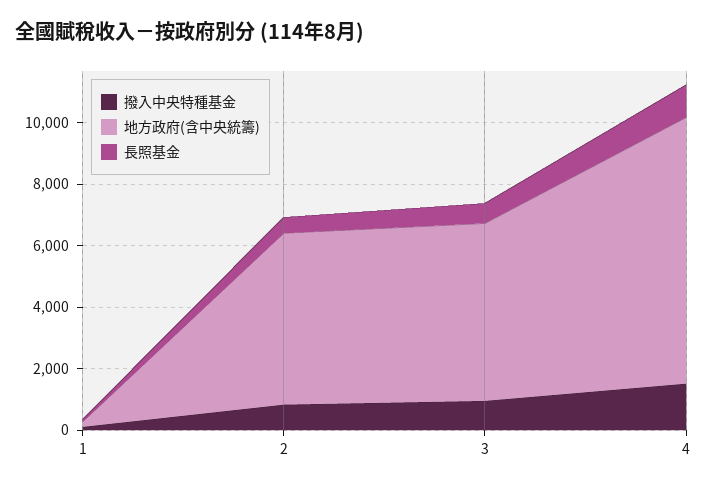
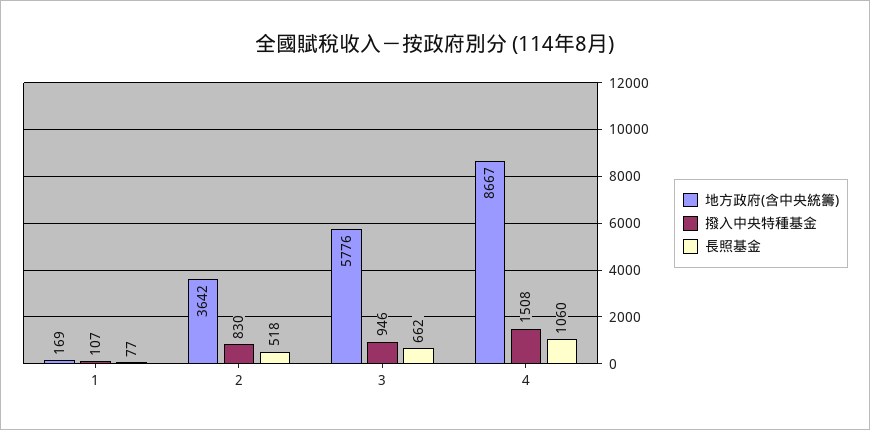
  {
    "撥入中央特種基金": {
      "1": 107,
      "2": 830,
      "3": 946,
      "4": 1508
    },
    "地方政府(含中央統籌)": {
      "1": 169,
-     "2": 5500,
+     "2": 3642,
      "3": 5776,
      "4": 8667
    },
    "長照基金": {
      "1": 77,
      "2": 518,
      "3": 662,
      "4": 1060
    }
  }

